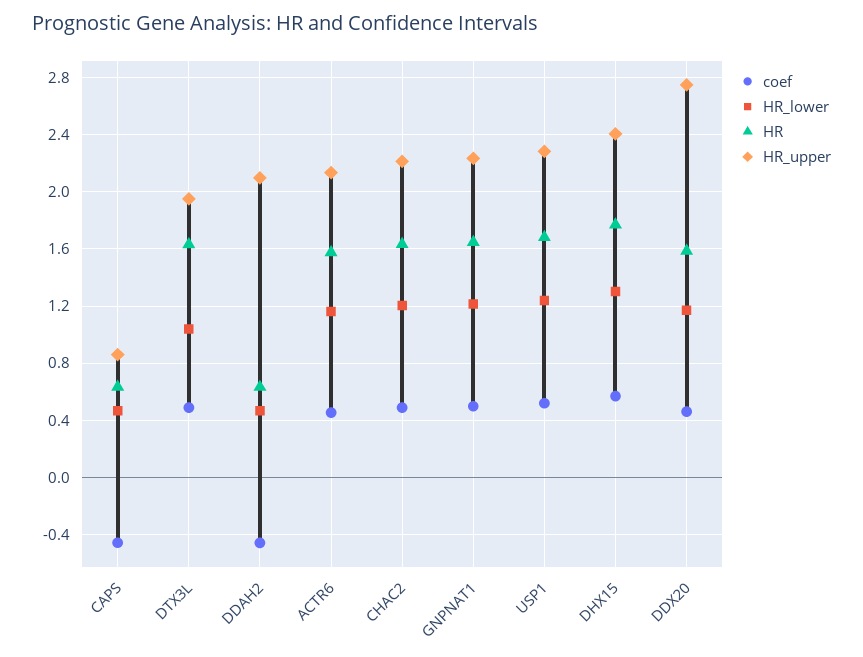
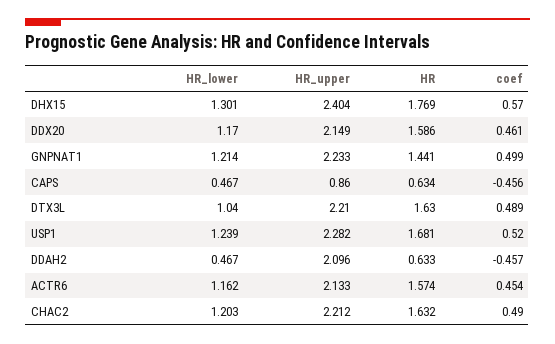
  {
    "coef": {
      "CAPS": -0.456,
      "DTX3L": 0.489,
      "DDAH2": -0.457,
      "ACTR6": 0.454,
      "CHAC2": 0.49,
      "GNPNAT1": 0.499,
      "USP1": 0.52,
      "DHX15": 0.57,
      "DDX20": 0.461
    },
    "HR_lower": {
      "CAPS": 0.467,
      "DTX3L": 1.04,
      "DDAH2": 0.467,
      "ACTR6": 1.162,
      "CHAC2": 1.203,
      "GNPNAT1": 1.214,
      "USP1": 1.239,
      "DHX15": 1.301,
      "DDX20": 1.17
    },
    "HR": {
      "CAPS": 0.634,
      "DTX3L": 1.63,
      "DDAH2": 0.633,
      "ACTR6": 1.574,
      "CHAC2": 1.632,
-     "GNPNAT1": 1.65,
+     "GNPNAT1": 1.441,
      "USP1": 1.681,
      "DHX15": 1.769,
      "DDX20": 1.586
    },
    "HR_upper": {
      "CAPS": 0.86,
-     "DTX3L": 1.95,
+     "DTX3L": 2.21,
      "DDAH2": 2.096,
      "ACTR6": 2.133,
      "CHAC2": 2.212,
      "GNPNAT1": 2.233,
      "USP1": 2.282,
      "DHX15": 2.404,
-     "DDX20": 2.75
+     "DDX20": 2.149
    }
  }

